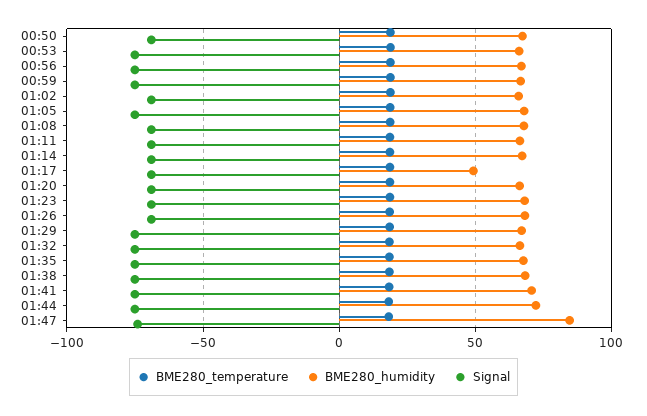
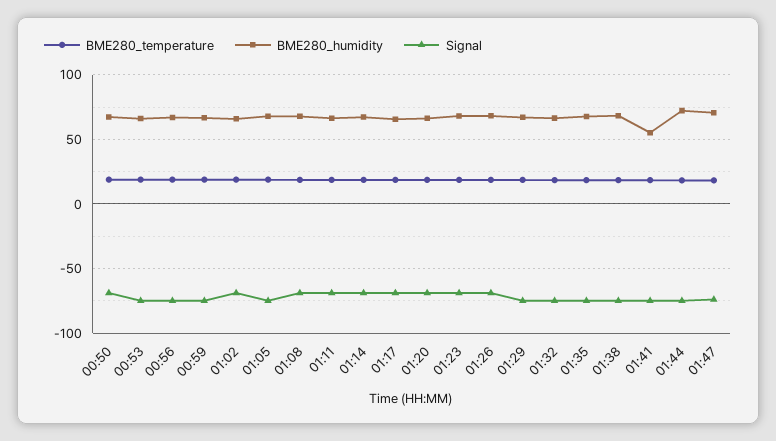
  {
    "BME280_temperature": {
      "00:50": 20,
      "00:53": 20,
      "00:56": 20,
      "00:59": 20,
      "01:02": 20,
      "01:05": 20,
      "01:08": 20,
      "01:11": 20,
      "01:14": 20,
      "01:17": 20,
      "01:20": 20,
      "01:23": 20,
      "01:26": 20,
      "01:29": 20,
      "01:32": 20,
      "01:35": 20,
      "01:38": 20,
      "01:41": 20,
      "01:44": 20,
      "01:47": 20
    },
    "BME280_humidity": {
      "00:50": 65,
      "00:53": 65,
      "00:56": 65,
      "00:59": 65,
      "01:02": 65,
      "01:05": 70,
      "01:08": 70,
      "01:11": 65,
      "01:14": 65,
-     "01:17": 50,
+     "01:17": 65,
      "01:20": 65,
      "01:23": 70,
      "01:26": 70,
      "01:29": 65,
      "01:32": 65,
      "01:35": 70,
      "01:38": 70,
-     "01:41": 70,
+     "01:41": 55,
      "01:44": 70,
-     "01:47": 85
+     "01:47": 70
    },
    "Signal": {
      "00:50": -70,
      "00:53": -75,
      "00:56": -75,
      "00:59": -75,
      "01:02": -70,
      "01:05": -75,
      "01:08": -70,
      "01:11": -70,
      "01:14": -70,
      "01:17": -70,
      "01:20": -70,
      "01:23": -70,
      "01:26": -70,
      "01:29": -75,
      "01:32": -75,
      "01:35": -75,
      "01:38": -75,
      "01:41": -75,
      "01:44": -75,
      "01:47": -75
    }
  }

